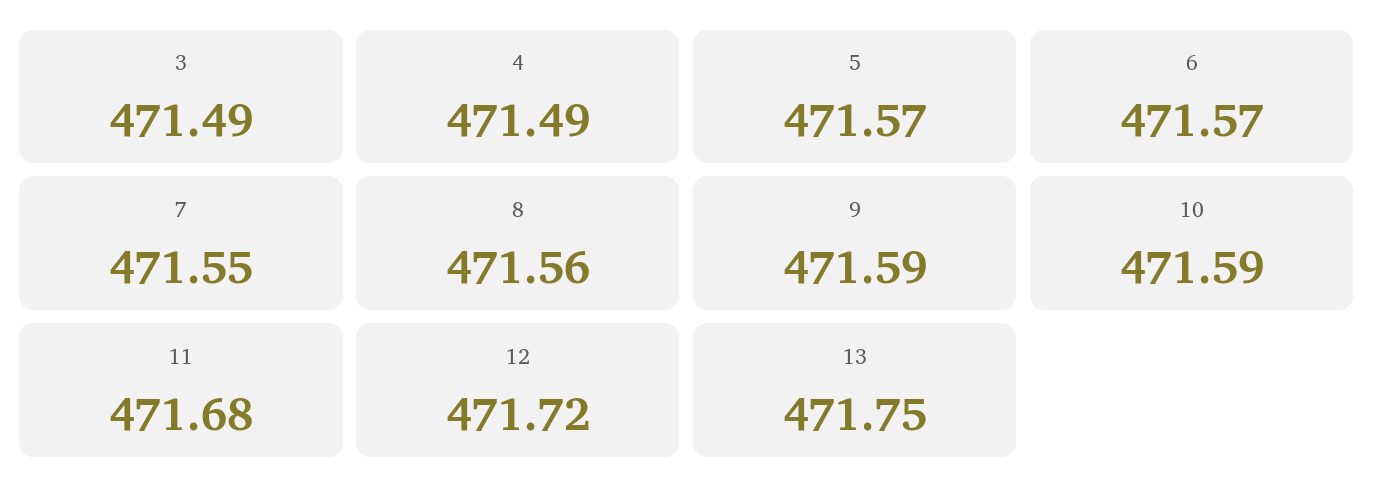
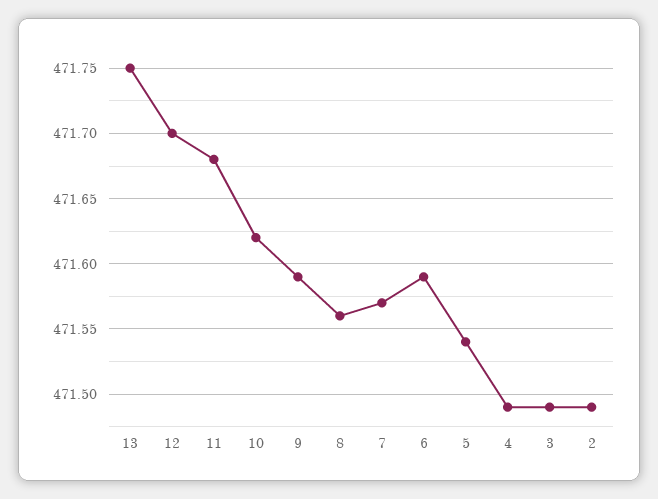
  {
    "3": 471.49,
    "4": 471.49,
-   "5": 471.57,
+   "5": 471.54,
-   "6": 471.57,
+   "6": 471.59,
-   "7": 471.55,
+   "7": 471.57,
    "8": 471.56,
    "9": 471.59,
-   "10": 471.59,
+   "10": 471.62,
    "11": 471.68,
-   "12": 471.72,
+   "12": 471.7,
-   "13": 471.75
+   "13": 471.75,
+   "2": 471.49
  }

